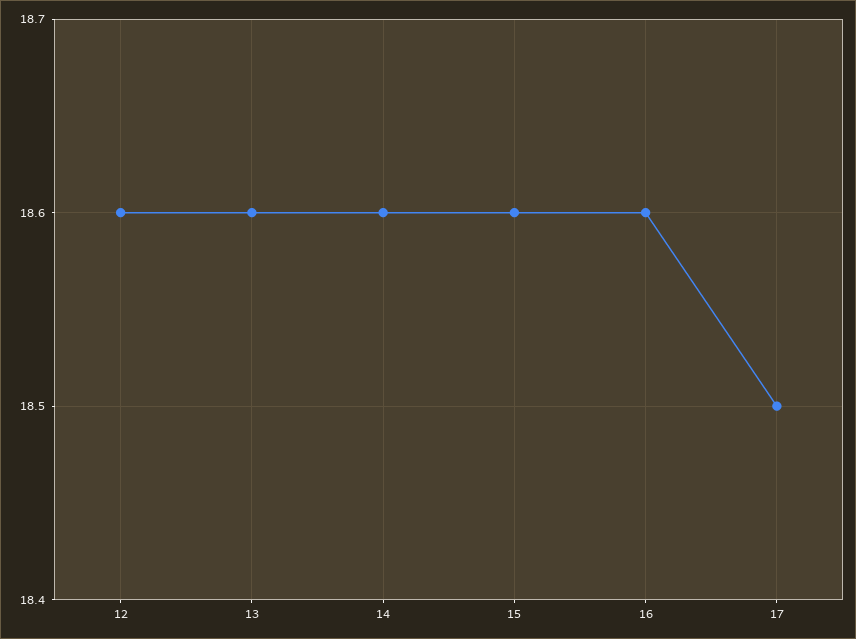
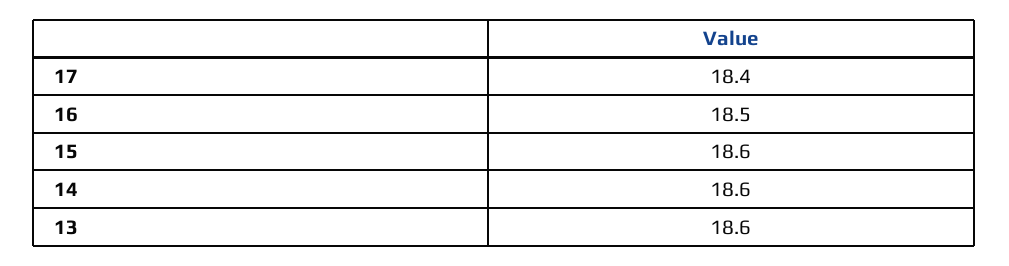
  {
-   "12": 18.6,
    "13": 18.6,
    "14": 18.6,
    "15": 18.6,
-   "16": 18.6,
+   "16": 18.5,
-   "17": 18.5
+   "17": 18.4
  }

